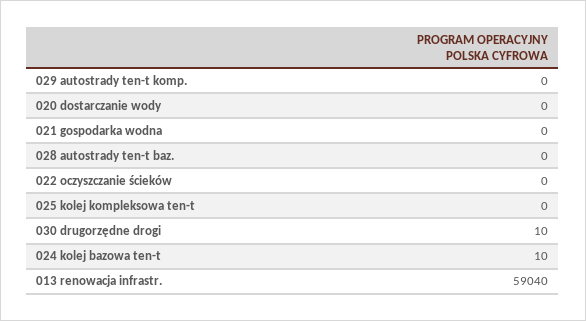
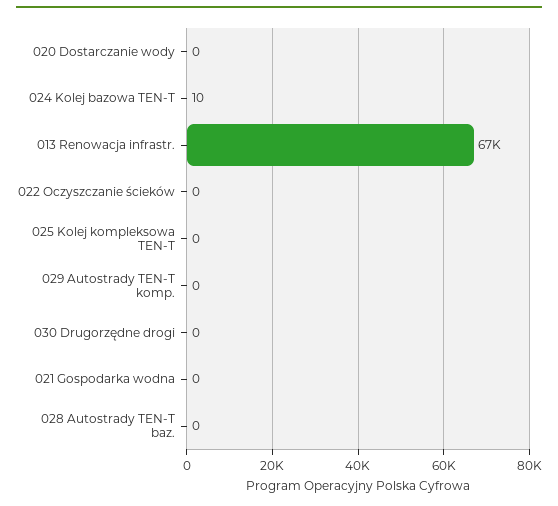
  {
    "029 autostrady ten-t komp.": 0,
    "020 dostarczanie wody": 0,
    "021 gospodarka wodna": 0,
    "028 autostrady ten-t baz.": 0,
    "022 oczyszczanie ścieków": 0,
    "025 kolej kompleksowa ten-t": 0,
-   "030 drugorzędne drogi": 10,
+   "030 drugorzędne drogi": 0,
    "024 kolej bazowa ten-t": 10,
-   "013 renowacja infrastr.": 59040
+   "013 renowacja infrastr.": 67000
  }

